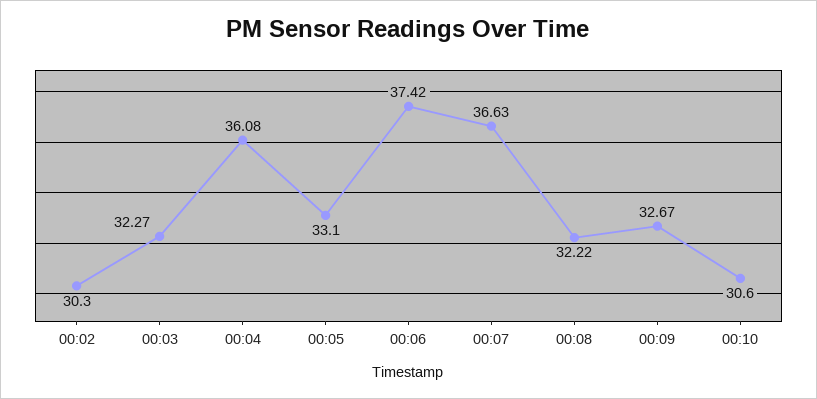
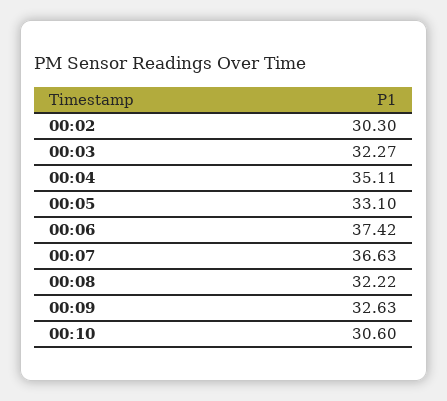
  {
    "00:02": 30.3,
    "00:03": 32.27,
-   "00:04": 36.08,
+   "00:04": 35.11,
    "00:05": 33.1,
    "00:06": 37.42,
    "00:07": 36.63,
    "00:08": 32.22,
-   "00:09": 32.67,
+   "00:09": 32.63,
    "00:10": 30.6
  }

